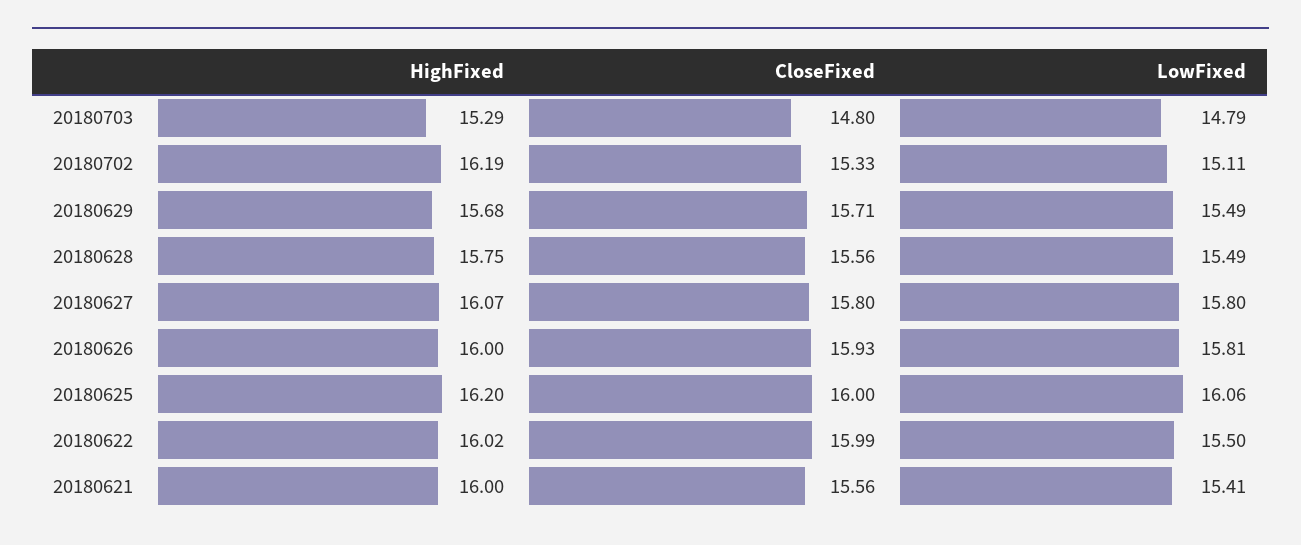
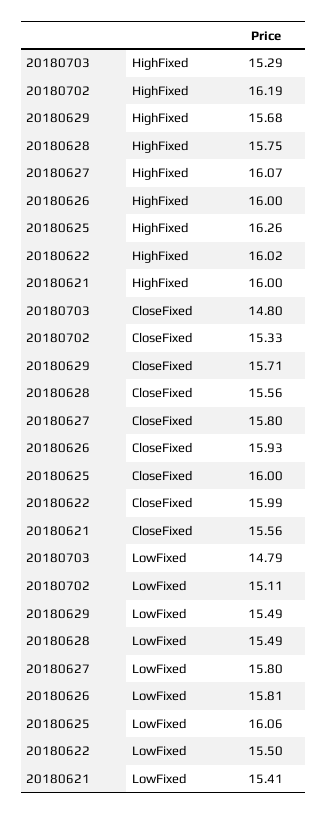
  {
    "HighFixed": {
      "20180703": 15.29,
      "20180702": 16.19,
      "20180629": 15.68,
      "20180628": 15.75,
      "20180627": 16.07,
      "20180626": 16,
-     "20180625": 16.2,
+     "20180625": 16.26,
      "20180622": 16.02,
      "20180621": 16
    },
    "CloseFixed": {
      "20180703": 14.8,
      "20180702": 15.33,
      "20180629": 15.71,
      "20180628": 15.56,
      "20180627": 15.8,
      "20180626": 15.93,
      "20180625": 16,
      "20180622": 15.99,
      "20180621": 15.56
    },
    "LowFixed": {
      "20180703": 14.79,
      "20180702": 15.11,
      "20180629": 15.49,
      "20180628": 15.49,
      "20180627": 15.8,
      "20180626": 15.81,
      "20180625": 16.06,
      "20180622": 15.5,
      "20180621": 15.41
    }
  }

